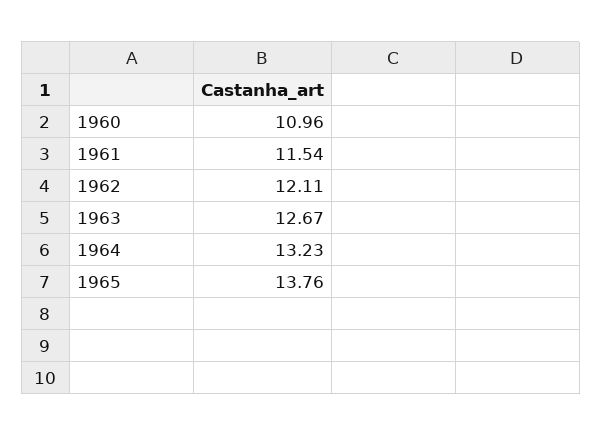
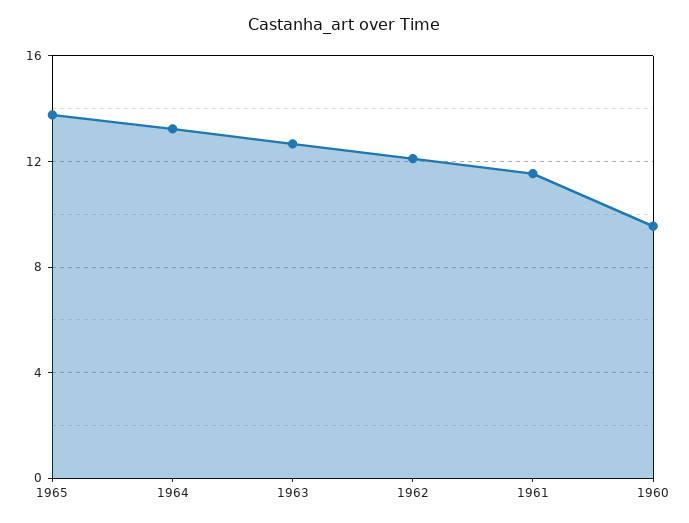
  {
-   "1960": 10.96,
+   "1960": 9.5,
    "1961": 11.54,
    "1962": 12.11,
    "1963": 12.67,
    "1964": 13.23,
    "1965": 13.76
  }

